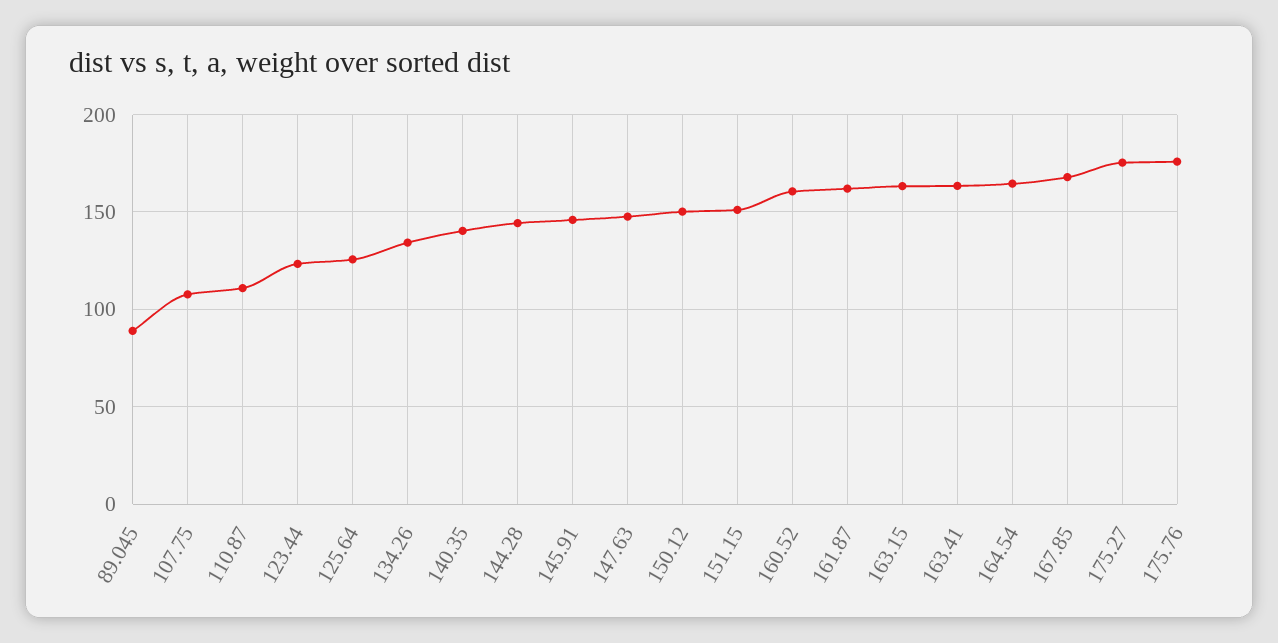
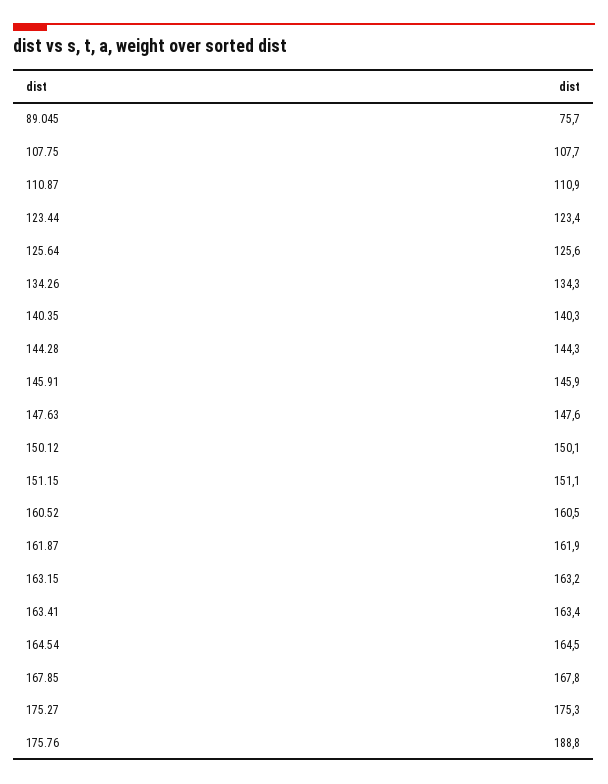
  {
-   "89.045": 90,
+   "89.045": 75.7,
    "107.75": 107.7,
    "110.87": 110.9,
    "123.44": 123.4,
    "125.64": 125.6,
    "134.26": 134.3,
    "140.35": 140.3,
    "144.28": 144.3,
    "145.91": 145.9,
    "147.63": 147.6,
    "150.12": 150.1,
    "151.15": 151.1,
    "160.52": 160.5,
    "161.87": 161.9,
    "163.15": 163.2,
    "163.41": 163.4,
    "164.54": 164.5,
    "167.85": 167.8,
    "175.27": 175.3,
-   "175.76": 175
+   "175.76": 188.8
  }

